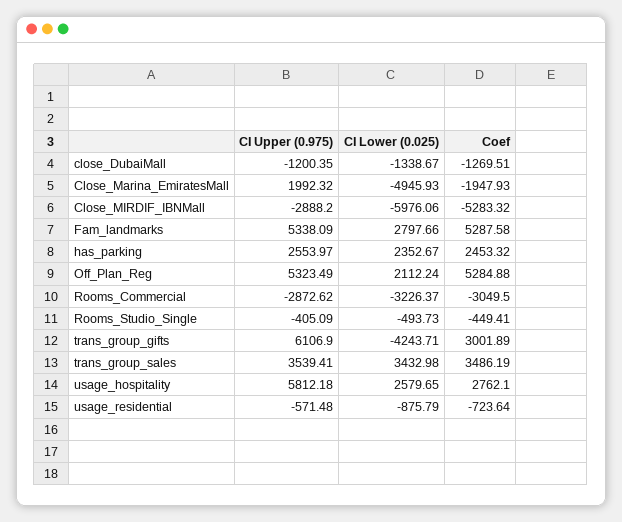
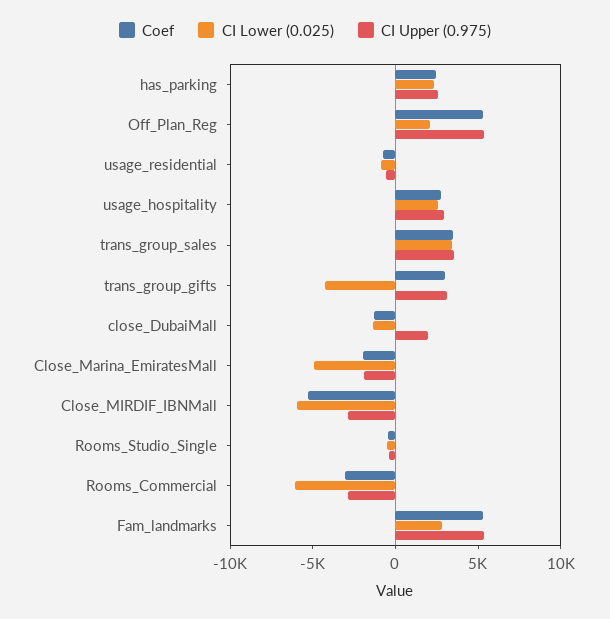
  {
    "CI Upper (0.975)": {
-     "close_DubaiMall": -1200.35,
+     "close_DubaiMall": 2000,
-     "Close_Marina_EmiratesMall": 1992.32,
+     "Close_Marina_EmiratesMall": -2000,
      "Close_MIRDIF_IBNMall": -2888.2,
      "Fam_landmarks": 5338.09,
      "has_parking": 2553.97,
      "Off_Plan_Reg": 5323.49,
      "Rooms_Commercial": -2872.62,
      "Rooms_Studio_Single": -405.09,
-     "trans_group_gifts": 6106.9,
+     "trans_group_gifts": 3000,
      "trans_group_sales": 3539.41,
-     "usage_hospitality": 5812.18,
+     "usage_hospitality": 3000,
      "usage_residential": -571.48
    },
    "CI Lower (0.025)": {
      "close_DubaiMall": -1338.67,
      "Close_Marina_EmiratesMall": -4945.93,
      "Close_MIRDIF_IBNMall": -5976.06,
      "Fam_landmarks": 2797.66,
      "has_parking": 2352.67,
      "Off_Plan_Reg": 2112.24,
-     "Rooms_Commercial": -3226.37,
+     "Rooms_Commercial": -6000,
      "Rooms_Studio_Single": -493.73,
      "trans_group_gifts": -4243.71,
      "trans_group_sales": 3432.98,
      "usage_hospitality": 2579.65,
      "usage_residential": -875.79
    },
    "Coef": {
      "close_DubaiMall": -1269.51,
      "Close_Marina_EmiratesMall": -1947.93,
      "Close_MIRDIF_IBNMall": -5283.32,
      "Fam_landmarks": 5287.58,
      "has_parking": 2453.32,
      "Off_Plan_Reg": 5284.88,
      "Rooms_Commercial": -3049.5,
      "Rooms_Studio_Single": -449.41,
      "trans_group_gifts": 3001.89,
      "trans_group_sales": 3486.19,
      "usage_hospitality": 2762.1,
      "usage_residential": -723.64
    }
  }

